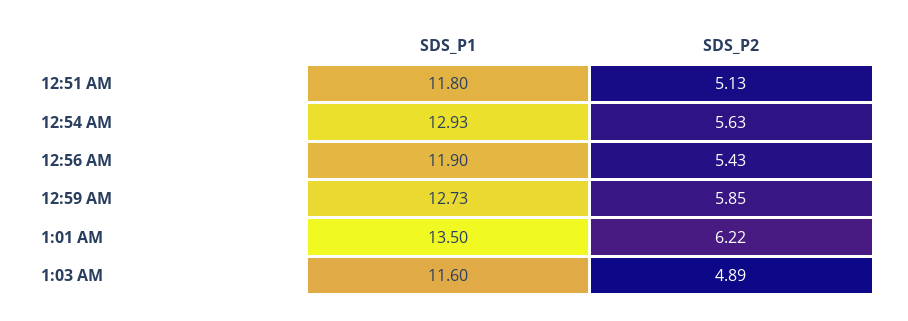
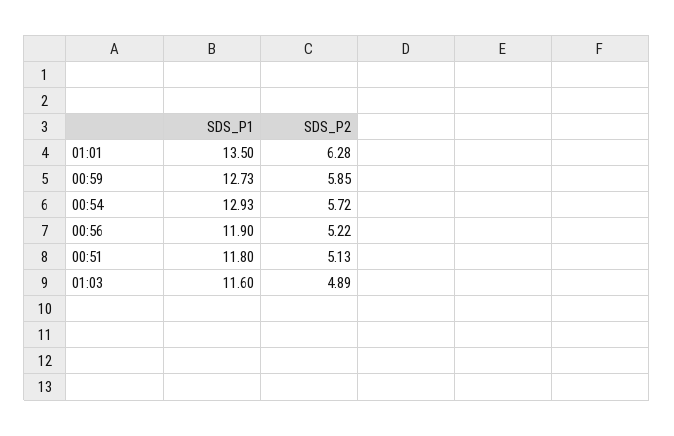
  {
    "SDS_P1": {
      "12:51 AM": 11.8,
      "12:54 AM": 12.93,
      "12:56 AM": 11.9,
      "12:59 AM": 12.73,
      "1:01 AM": 13.5,
      "1:03 AM": 11.6
    },
    "SDS_P2": {
      "12:51 AM": 5.13,
-     "12:54 AM": 5.63,
+     "12:54 AM": 5.72,
-     "12:56 AM": 5.43,
+     "12:56 AM": 5.22,
      "12:59 AM": 5.85,
-     "1:01 AM": 6.22,
+     "1:01 AM": 6.28,
      "1:03 AM": 4.89
    }
  }

